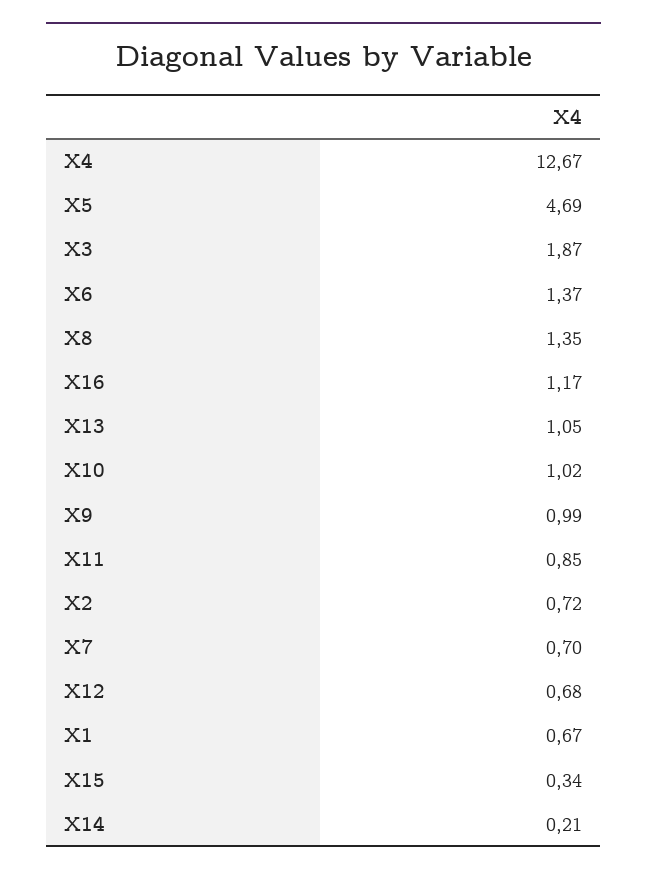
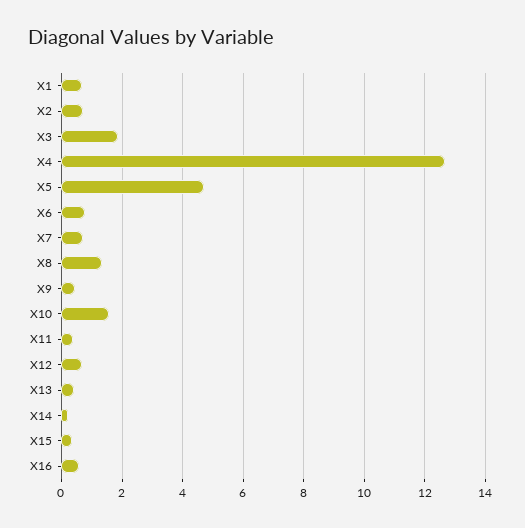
  {
    "X4": 12.67,
    "X5": 4.69,
    "X3": 1.87,
-   "X6": 1.37,
+   "X6": 0.8,
    "X8": 1.35,
-   "X16": 1.17,
+   "X16": 0.6,
-   "X13": 1.05,
+   "X13": 0.4,
-   "X10": 1.02,
+   "X10": 1.6,
-   "X9": 0.99,
+   "X9": 0.4,
-   "X11": 0.85,
+   "X11": 0.4,
    "X2": 0.72,
    "X7": 0.7,
    "X12": 0.68,
    "X1": 0.67,
    "X15": 0.34,
    "X14": 0.21
  }

